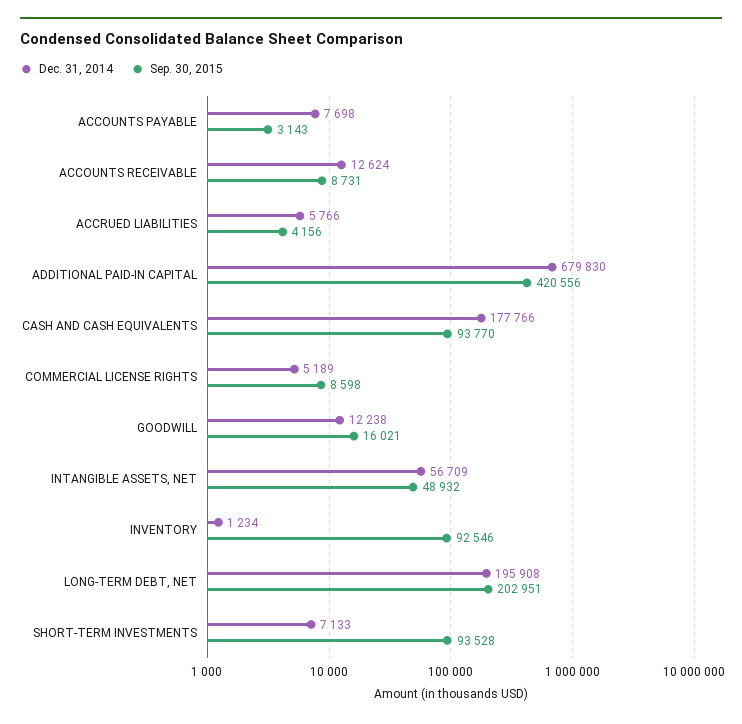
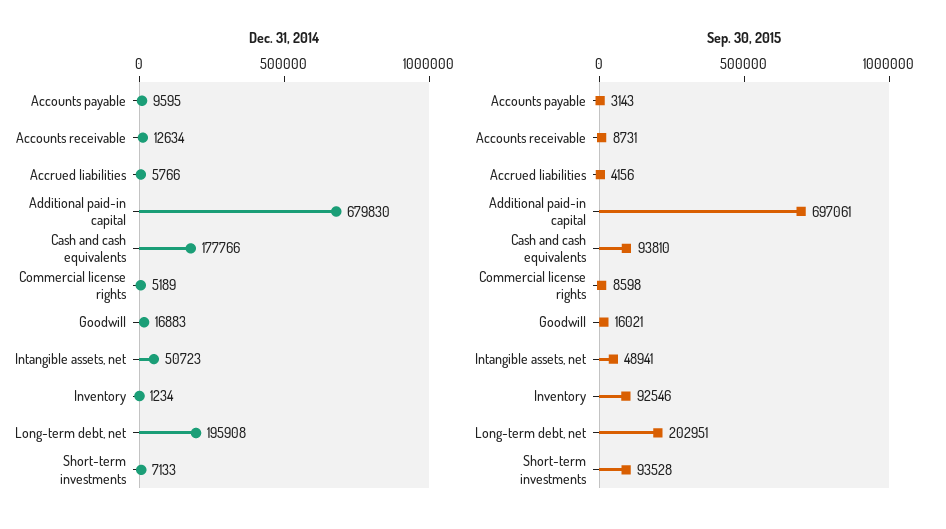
  {
    "Dec. 31, 2014": {
-     "ACCOUNTS PAYABLE": 7698,
+     "ACCOUNTS PAYABLE": 9595,
-     "ACCOUNTS RECEIVABLE": 12624,
+     "ACCOUNTS RECEIVABLE": 12634,
      "ACCRUED LIABILITIES": 5766,
      "ADDITIONAL PAID-IN CAPITAL": 679830,
      "CASH AND CASH EQUIVALENTS": 177766,
      "COMMERCIAL LICENSE RIGHTS": 5189,
-     "GOODWILL": 12238,
+     "GOODWILL": 16883,
-     "INTANGIBLE ASSETS, NET": 56709,
+     "INTANGIBLE ASSETS, NET": 50723,
      "INVENTORY": 1234,
      "LONG-TERM DEBT, NET": 195908,
      "SHORT-TERM INVESTMENTS": 7133
    },
    "Sep. 30, 2015": {
      "ACCOUNTS PAYABLE": 3143,
      "ACCOUNTS RECEIVABLE": 8731,
      "ACCRUED LIABILITIES": 4156,
-     "ADDITIONAL PAID-IN CAPITAL": 420556,
+     "ADDITIONAL PAID-IN CAPITAL": 697061,
-     "CASH AND CASH EQUIVALENTS": 93770,
+     "CASH AND CASH EQUIVALENTS": 93810,
      "COMMERCIAL LICENSE RIGHTS": 8598,
      "GOODWILL": 16021,
-     "INTANGIBLE ASSETS, NET": 48932,
+     "INTANGIBLE ASSETS, NET": 48941,
      "INVENTORY": 92546,
      "LONG-TERM DEBT, NET": 202951,
      "SHORT-TERM INVESTMENTS": 93528
    }
  }

